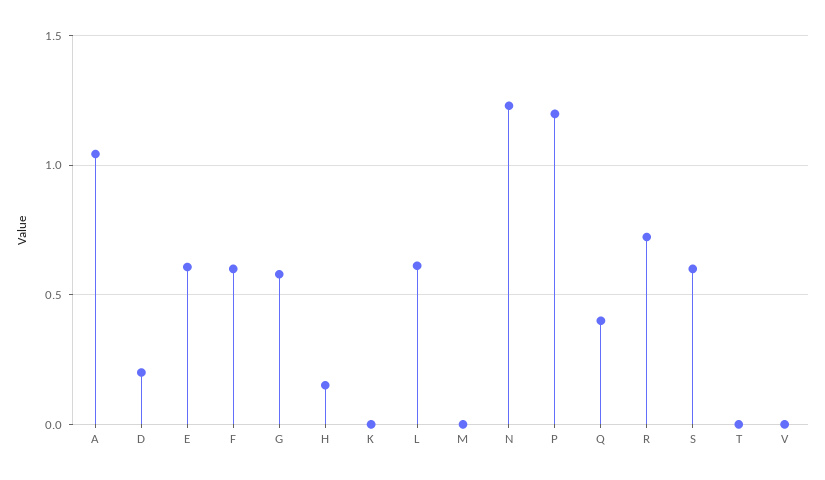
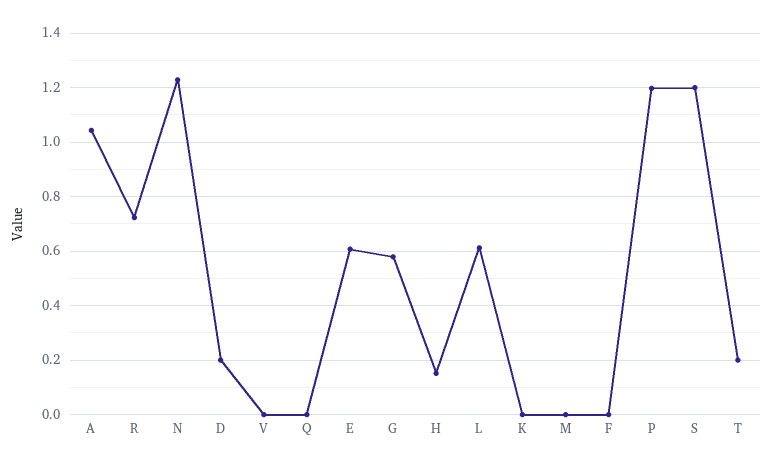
  {
    "A": 1.05,
    "D": 0.2,
    "E": 0.6,
-   "F": 0.6,
+   "F": 0,
    "G": 0.575,
    "H": 0.15,
    "K": 0,
    "L": 0.6,
    "M": 0,
    "N": 1.225,
    "P": 1.2,
-   "Q": 0.4,
+   "Q": 0,
    "R": 0.725,
-   "S": 0.6,
+   "S": 1.2,
-   "T": 0,
+   "T": 0.2,
    "V": 0
  }

